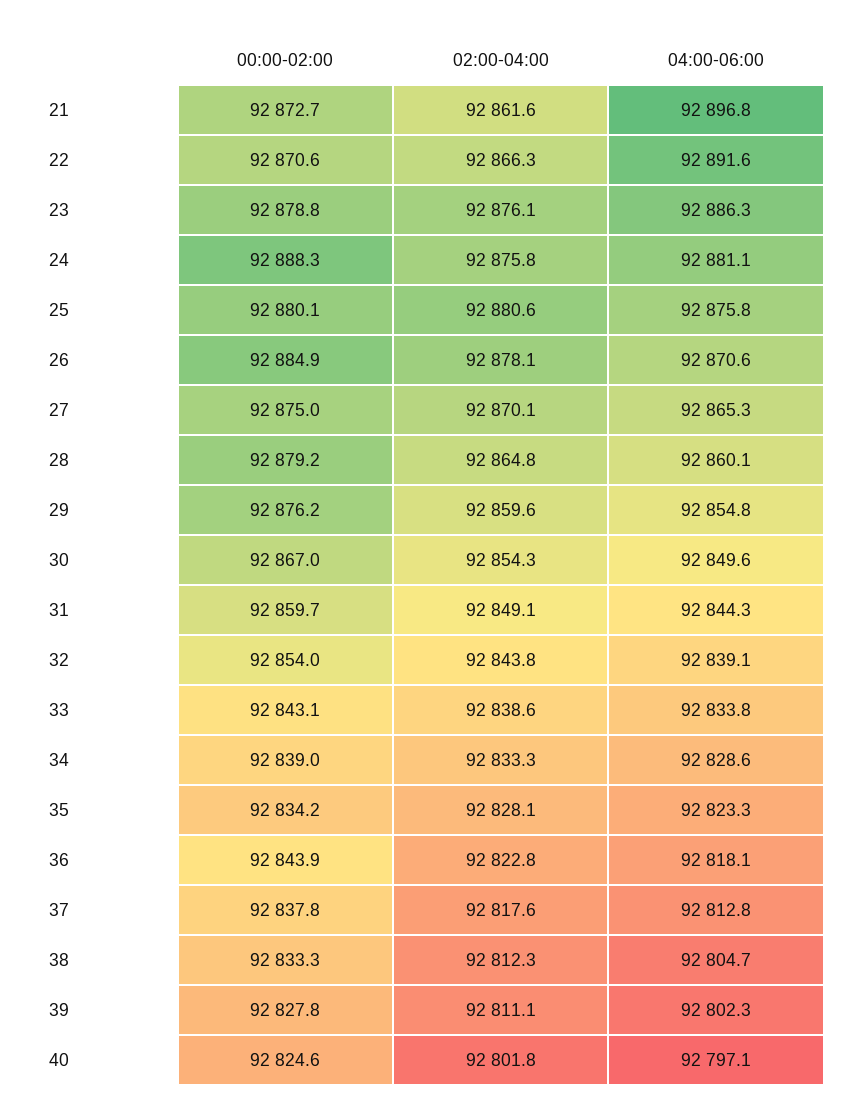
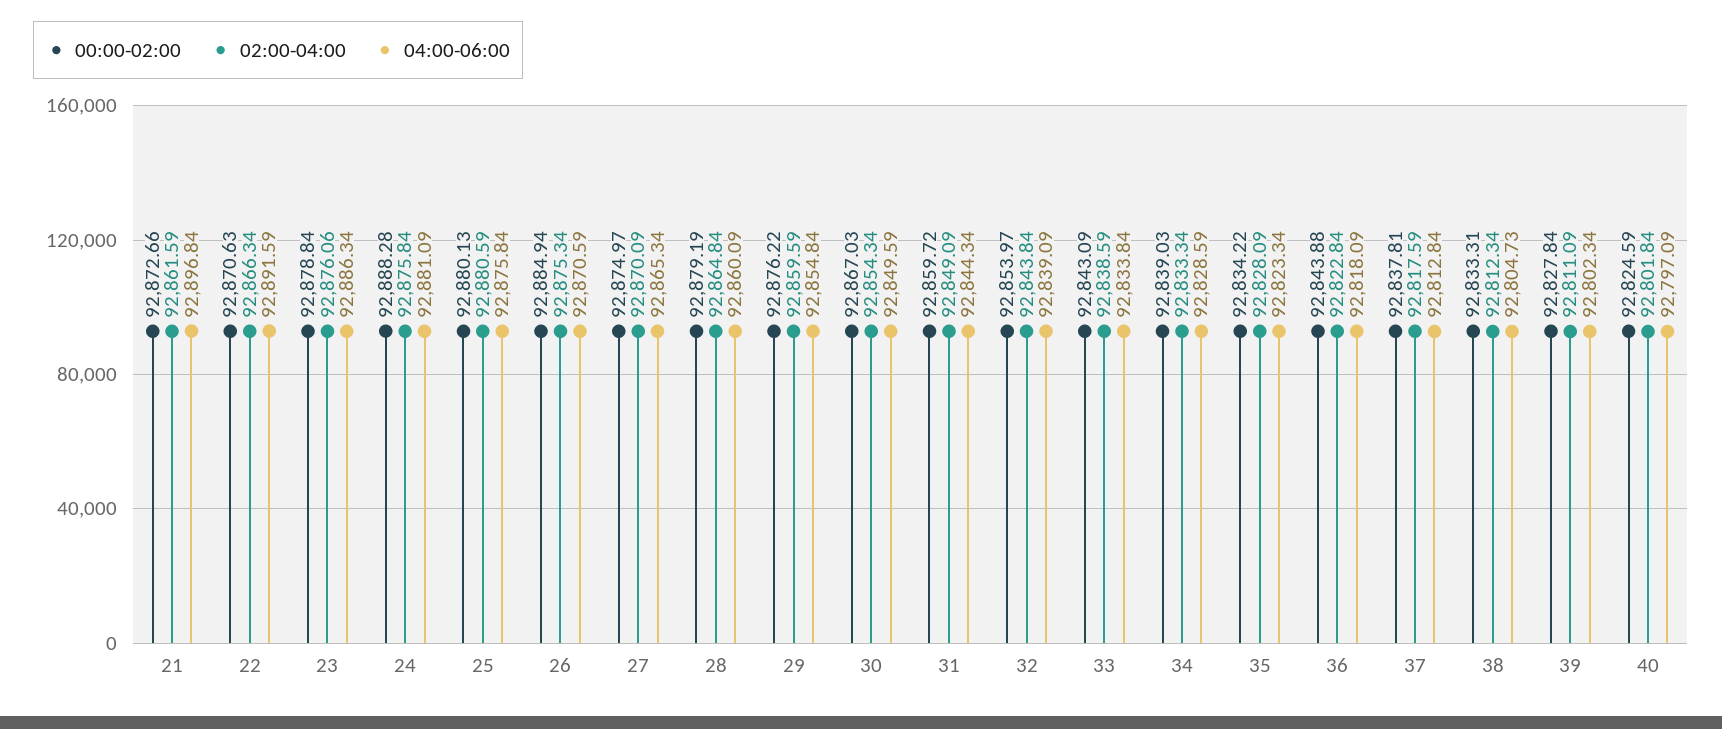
  {
    "00:00-02:00": {
      "21": 92872.66,
      "22": 92870.63,
      "23": 92878.84,
      "24": 92888.28,
      "25": 92880.13,
      "26": 92884.94,
      "27": 92874.97,
      "28": 92879.19,
      "29": 92876.22,
      "30": 92867.03,
      "31": 92859.72,
      "32": 92853.97,
      "33": 92843.09,
      "34": 92839.03,
      "35": 92834.22,
      "36": 92843.88,
      "37": 92837.81,
      "38": 92833.31,
      "39": 92827.84,
      "40": 92824.59
    },
    "02:00-04:00": {
      "21": 92861.59,
      "22": 92866.34,
      "23": 92876.06,
      "24": 92875.84,
      "25": 92880.59,
-     "26": 92878.1,
+     "26": 92875.34,
      "27": 92870.09,
      "28": 92864.84,
      "29": 92859.59,
      "30": 92854.34,
      "31": 92849.09,
      "32": 92843.84,
      "33": 92838.59,
      "34": 92833.34,
      "35": 92828.09,
      "36": 92822.84,
      "37": 92817.59,
      "38": 92812.34,
      "39": 92811.09,
      "40": 92801.84
    },
    "04:00-06:00": {
      "21": 92896.84,
      "22": 92891.59,
      "23": 92886.34,
      "24": 92881.09,
      "25": 92875.84,
      "26": 92870.59,
      "27": 92865.34,
      "28": 92860.09,
      "29": 92854.84,
      "30": 92849.59,
      "31": 92844.34,
      "32": 92839.09,
      "33": 92833.84,
      "34": 92828.59,
      "35": 92823.34,
      "36": 92818.09,
      "37": 92812.84,
      "38": 92804.73,
      "39": 92802.34,
      "40": 92797.09
    }
  }

